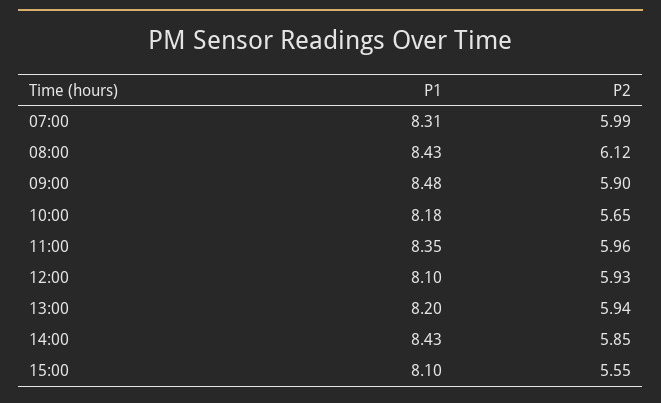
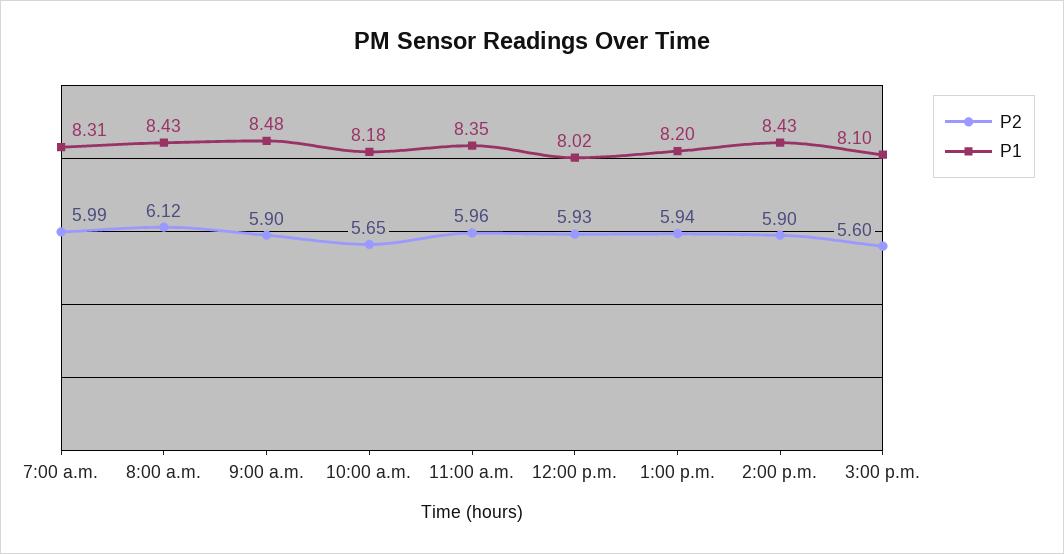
  {
    "P1": {
      "07:00": 8.31,
      "08:00": 8.43,
      "09:00": 8.48,
      "10:00": 8.18,
      "11:00": 8.35,
-     "12:00": 8.1,
+     "12:00": 8.02,
      "13:00": 8.2,
      "14:00": 8.43,
      "15:00": 8.1
    },
    "P2": {
      "07:00": 5.99,
      "08:00": 6.12,
      "09:00": 5.9,
      "10:00": 5.65,
      "11:00": 5.96,
      "12:00": 5.93,
      "13:00": 5.94,
-     "14:00": 5.85,
+     "14:00": 5.9,
-     "15:00": 5.55
+     "15:00": 5.6
    }
  }

